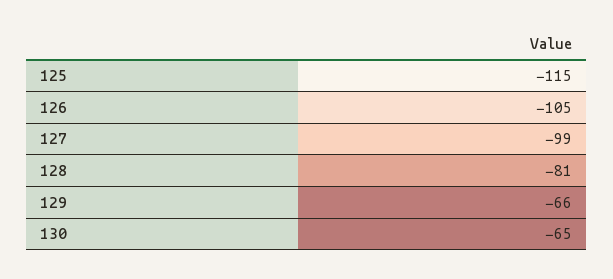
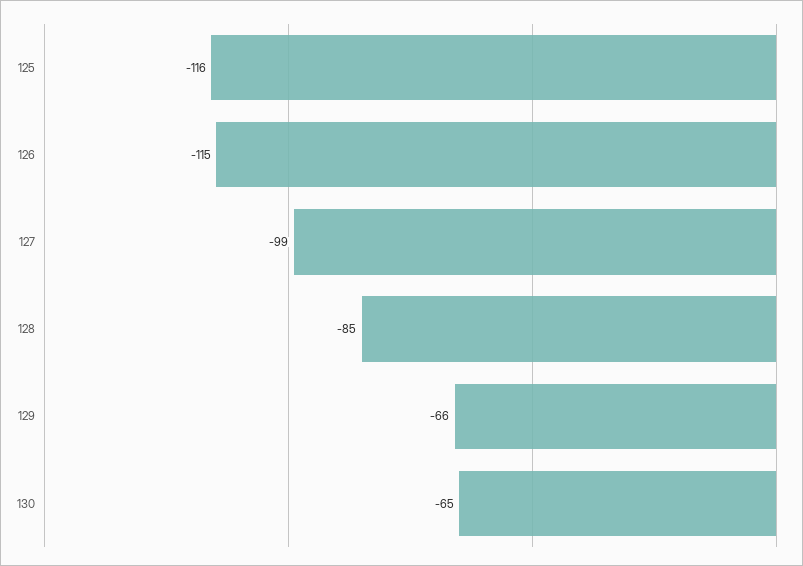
  {
-   "125": -115,
+   "125": -116,
-   "126": -105,
+   "126": -115,
    "127": -99,
-   "128": -81,
+   "128": -85,
    "129": -66,
    "130": -65
  }

